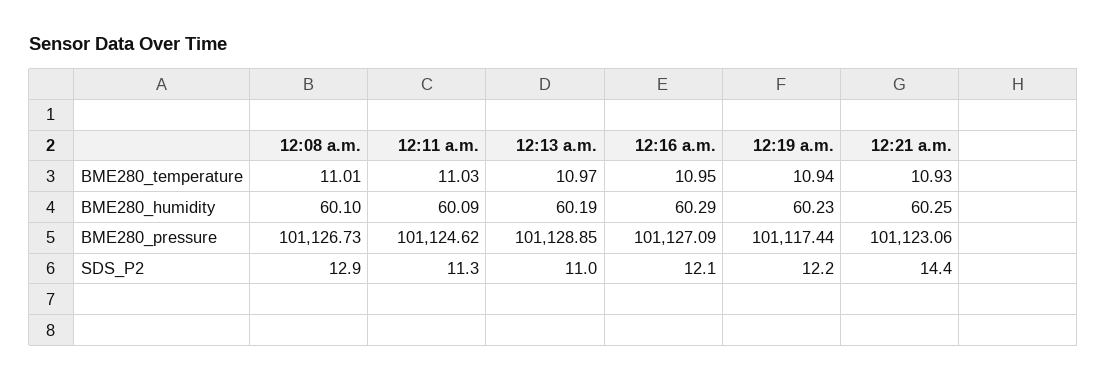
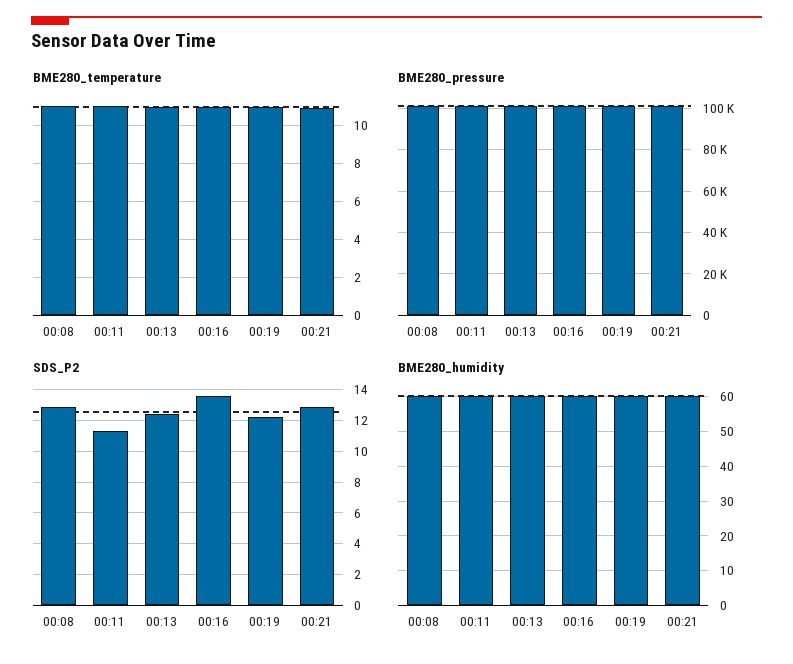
  {
    "BME280_temperature": {
      "12:08 a.m.": 11.01,
      "12:11 a.m.": 11.03,
      "12:13 a.m.": 10.97,
      "12:16 a.m.": 10.95,
      "12:19 a.m.": 10.94,
      "12:21 a.m.": 10.93
    },
    "BME280_humidity": {
      "12:08 a.m.": 60.1,
      "12:11 a.m.": 60.09,
      "12:13 a.m.": 60.19,
      "12:16 a.m.": 60.29,
      "12:19 a.m.": 60.23,
      "12:21 a.m.": 60.25
    },
    "BME280_pressure": {
      "12:08 a.m.": 101126.73,
      "12:11 a.m.": 101124.62,
      "12:13 a.m.": 101128.85,
      "12:16 a.m.": 101127.09,
      "12:19 a.m.": 101117.44,
      "12:21 a.m.": 101123.06
    },
    "SDS_P2": {
      "12:08 a.m.": 12.9,
      "12:11 a.m.": 11.3,
-     "12:13 a.m.": 11,
+     "12:13 a.m.": 12.5,
-     "12:16 a.m.": 12.1,
+     "12:16 a.m.": 13.5,
      "12:19 a.m.": 12.2,
-     "12:21 a.m.": 14.4
+     "12:21 a.m.": 13
    }
  }

